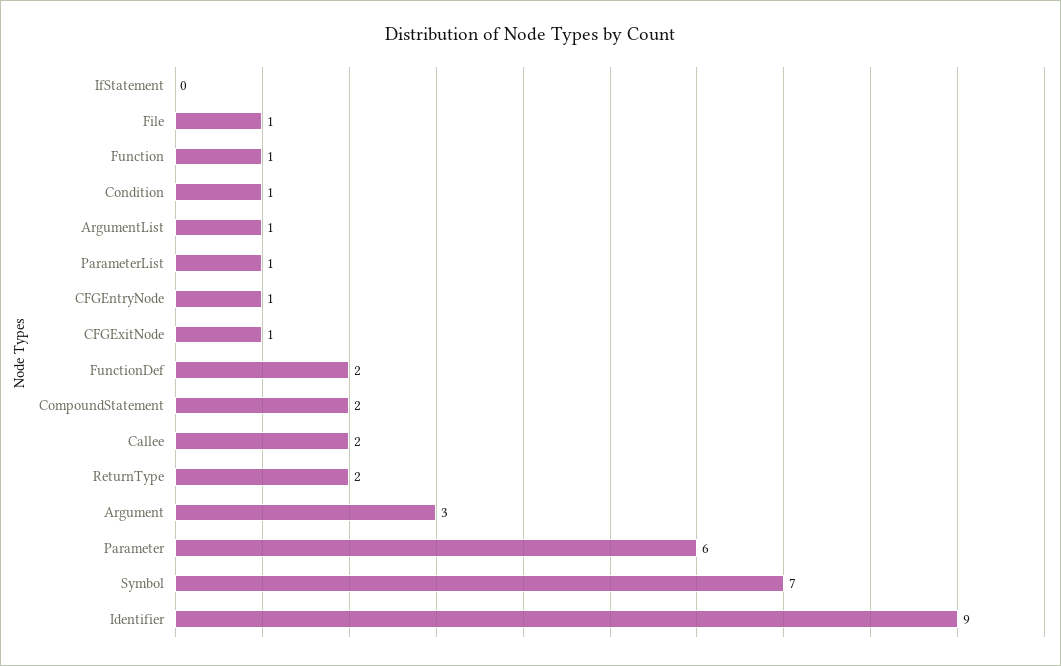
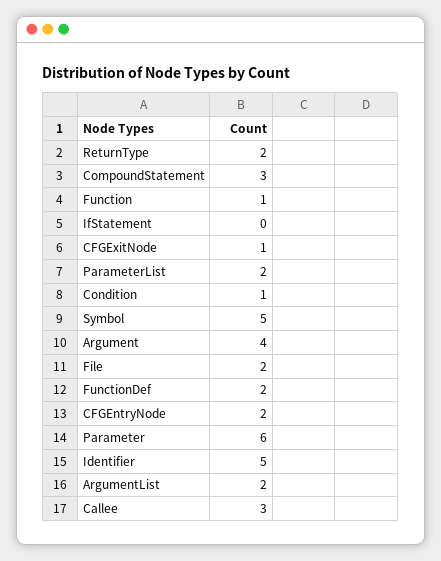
  {
    "IfStatement": 0,
-   "File": 1,
+   "File": 2,
    "Function": 1,
    "Condition": 1,
-   "ArgumentList": 1,
+   "ArgumentList": 2,
-   "ParameterList": 1,
+   "ParameterList": 2,
-   "CFGEntryNode": 1,
+   "CFGEntryNode": 2,
    "CFGExitNode": 1,
    "FunctionDef": 2,
-   "CompoundStatement": 2,
+   "CompoundStatement": 3,
-   "Callee": 2,
+   "Callee": 3,
    "ReturnType": 2,
-   "Argument": 3,
+   "Argument": 4,
    "Parameter": 6,
-   "Symbol": 7,
+   "Symbol": 5,
-   "Identifier": 9
+   "Identifier": 5
  }

